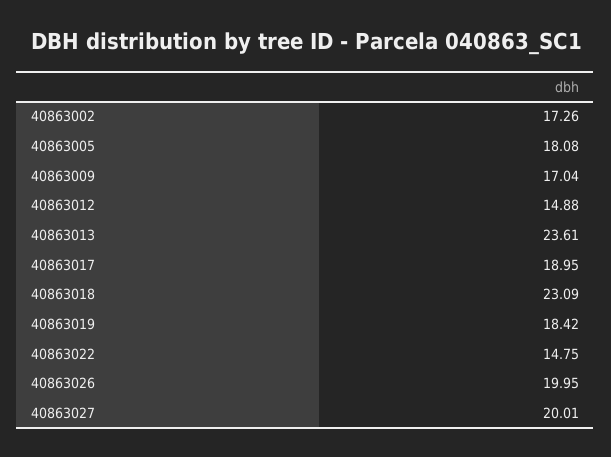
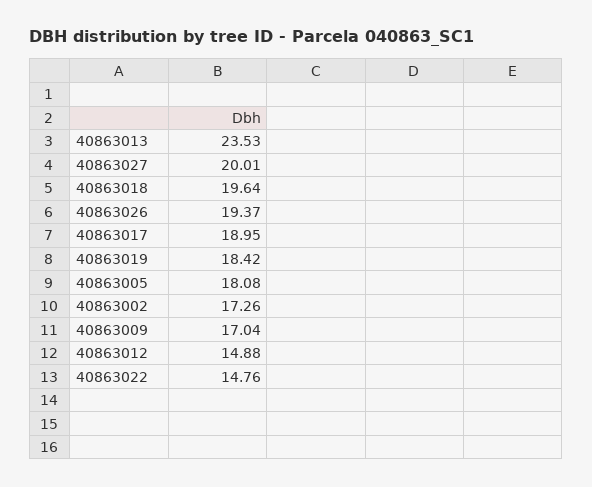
  {
    "40863002": 17.26,
    "40863005": 18.08,
    "40863009": 17.04,
    "40863012": 14.88,
-   "40863013": 23.61,
+   "40863013": 23.53,
    "40863017": 18.95,
-   "40863018": 23.09,
+   "40863018": 19.64,
    "40863019": 18.42,
-   "40863022": 14.75,
+   "40863022": 14.76,
-   "40863026": 19.95,
+   "40863026": 19.37,
    "40863027": 20.01
  }

